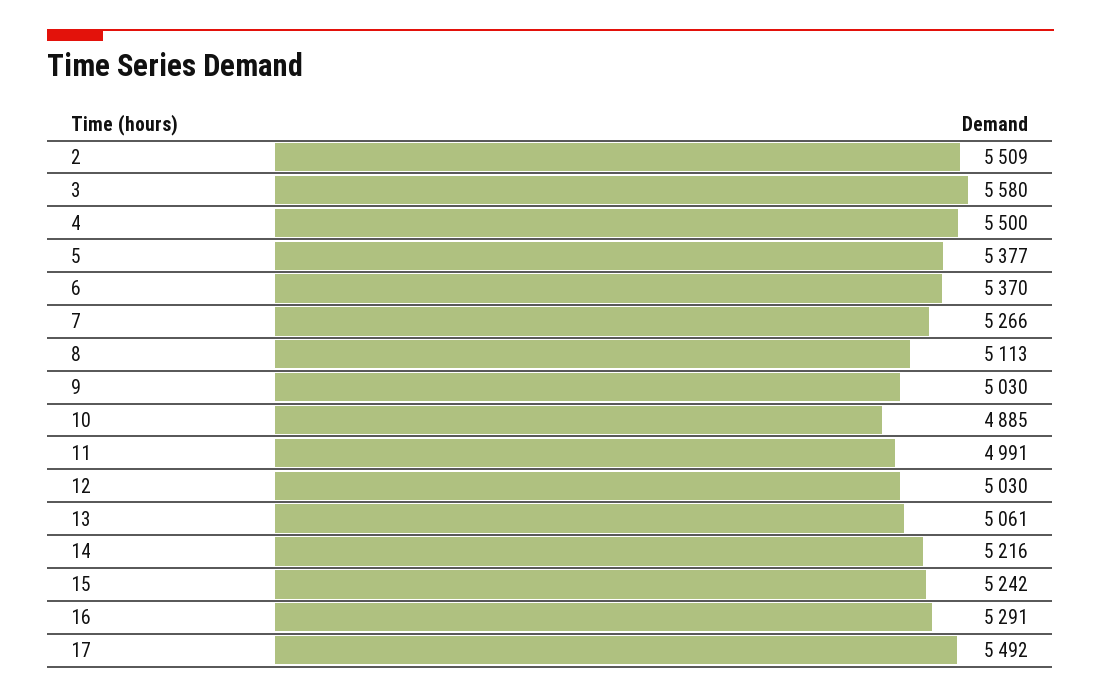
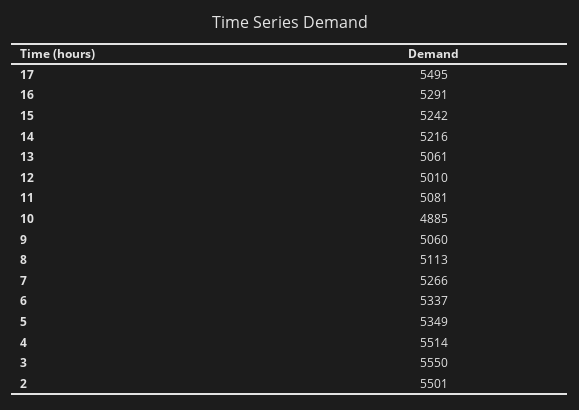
  {
-   "2": 5509,
+   "2": 5501,
-   "3": 5580,
+   "3": 5550,
-   "4": 5500,
+   "4": 5514,
-   "5": 5377,
+   "5": 5349,
-   "6": 5370,
+   "6": 5337,
    "7": 5266,
    "8": 5113,
-   "9": 5030,
+   "9": 5060,
    "10": 4885,
-   "11": 4991,
+   "11": 5081,
-   "12": 5030,
+   "12": 5010,
    "13": 5061,
    "14": 5216,
    "15": 5242,
    "16": 5291,
-   "17": 5492
+   "17": 5495
  }

